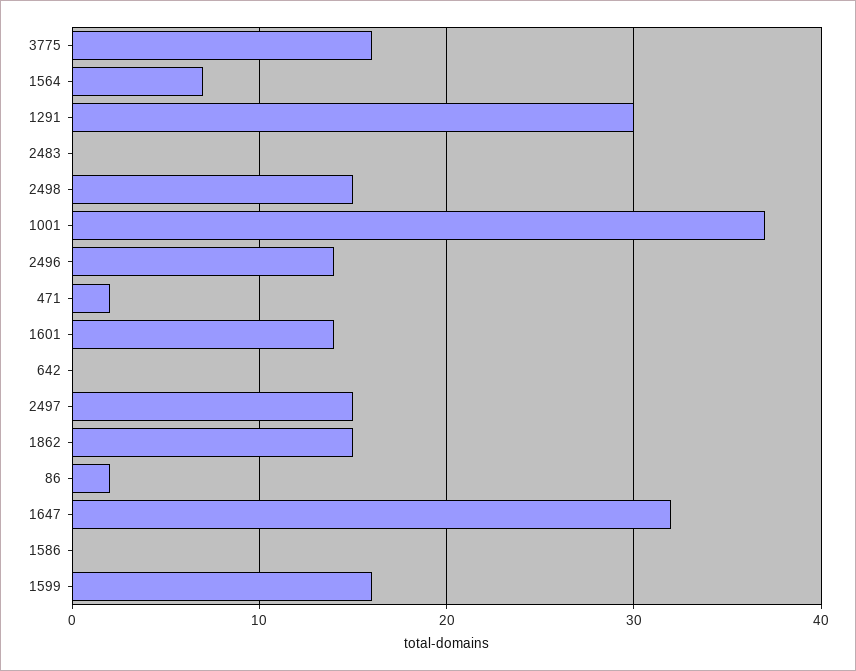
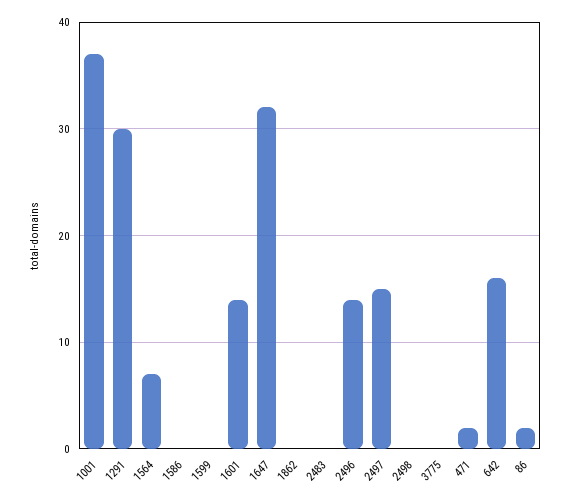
  {
-   "3775": 16,
+   "3775": 0,
    "1564": 7,
    "1291": 30,
    "2483": 0,
-   "2498": 15,
+   "2498": 0,
    "1001": 37,
    "2496": 14,
    "471": 2,
    "1601": 14,
-   "642": 0,
+   "642": 16,
    "2497": 15,
-   "1862": 15,
+   "1862": 0,
    "86": 2,
    "1647": 32,
    "1586": 0,
-   "1599": 16
+   "1599": 0
  }

